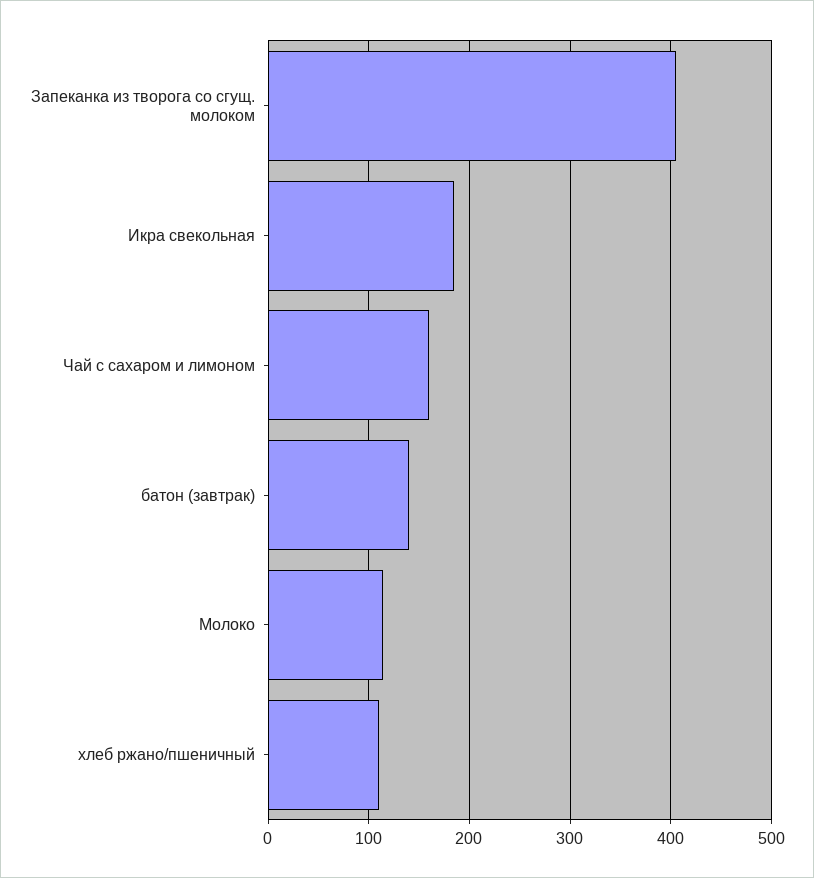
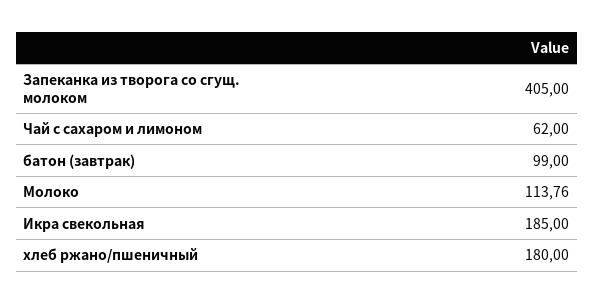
  {
    "Запеканка из творога со сгущ. молоком": 405,
    "Икра свекольная": 185,
-   "Чай с сахаром и лимоном": 160,
+   "Чай с сахаром и лимоном": 62,
-   "батон (завтрак)": 140,
+   "батон (завтрак)": 99,
    "Молоко": 113.76,
-   "хлеб ржано/пшеничный": 110
+   "хлеб ржано/пшеничный": 180
  }

